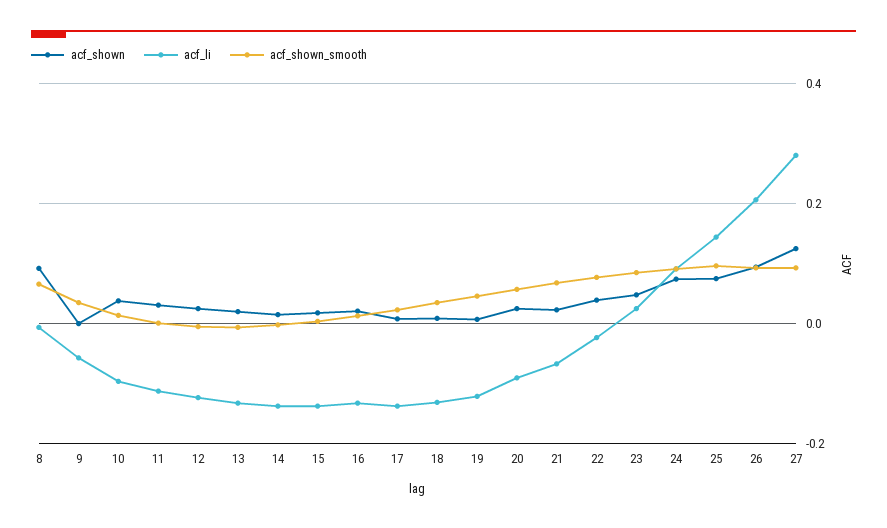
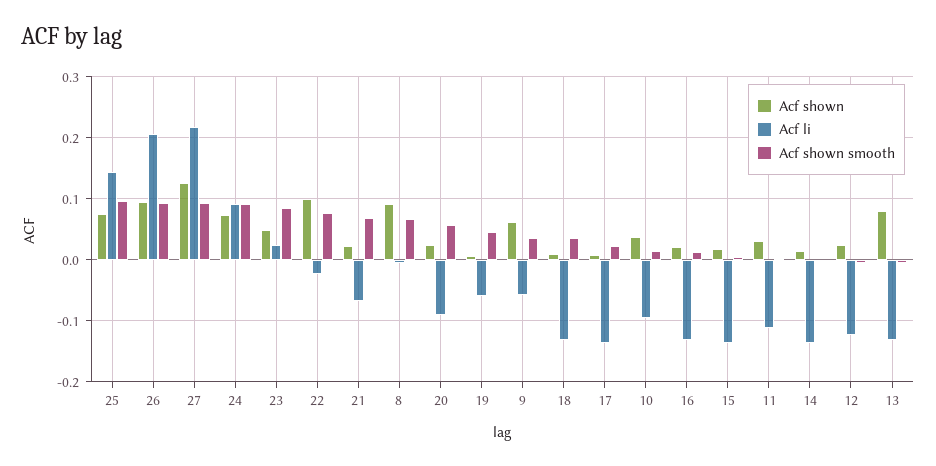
  {
    "acf_shown": {
      "8": 0.09,
-     "9": 0,
+     "9": 0.06,
      "10": 0.04,
      "11": 0.03,
      "12": 0.03,
-     "13": 0.02,
+     "13": 0.08,
      "14": 0.02,
      "15": 0.02,
      "16": 0.02,
      "17": 0.01,
      "18": 0.01,
      "19": 0.01,
      "20": 0.03,
      "21": 0.02,
-     "22": 0.04,
+     "22": 0.1,
      "23": 0.05,
      "24": 0.07,
      "25": 0.08,
      "26": 0.09,
      "27": 0.13
    },
    "acf_li": {
      "8": -0.01,
      "9": -0.06,
      "10": -0.1,
      "11": -0.11,
      "12": -0.12,
      "13": -0.13,
      "14": -0.14,
      "15": -0.14,
      "16": -0.13,
      "17": -0.14,
      "18": -0.13,
-     "19": -0.12,
+     "19": -0.06,
      "20": -0.09,
      "21": -0.07,
      "22": -0.02,
      "23": 0.03,
      "24": 0.09,
      "25": 0.14,
      "26": 0.21,
-     "27": 0.28
+     "27": 0.22
    },
    "acf_shown_smooth": {
      "8": 0.07,
      "9": 0.04,
      "10": 0.01,
      "11": 0,
      "12": -0.01,
      "13": -0.01,
      "14": 0,
      "15": 0,
      "16": 0.01,
      "17": 0.02,
      "18": 0.04,
      "19": 0.05,
      "20": 0.06,
      "21": 0.07,
      "22": 0.08,
      "23": 0.09,
      "24": 0.09,
      "25": 0.1,
      "26": 0.09,
      "27": 0.09
    }
  }

